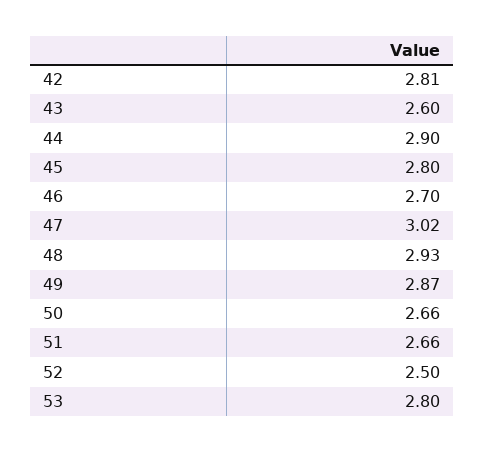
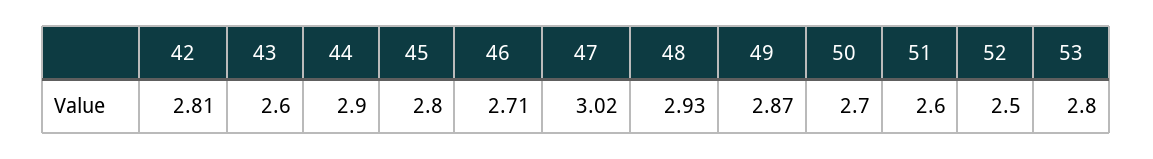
  {
    "42": 2.81,
    "43": 2.6,
    "44": 2.9,
    "45": 2.8,
-   "46": 2.7,
+   "46": 2.71,
    "47": 3.02,
    "48": 2.93,
    "49": 2.87,
-   "50": 2.66,
+   "50": 2.7,
-   "51": 2.66,
+   "51": 2.6,
    "52": 2.5,
    "53": 2.8
  }

